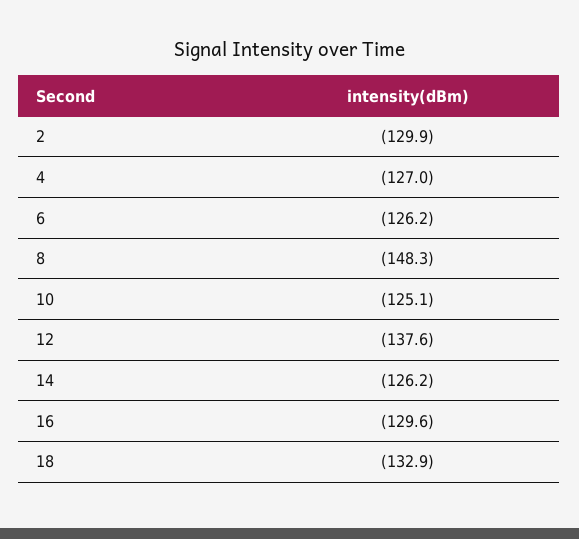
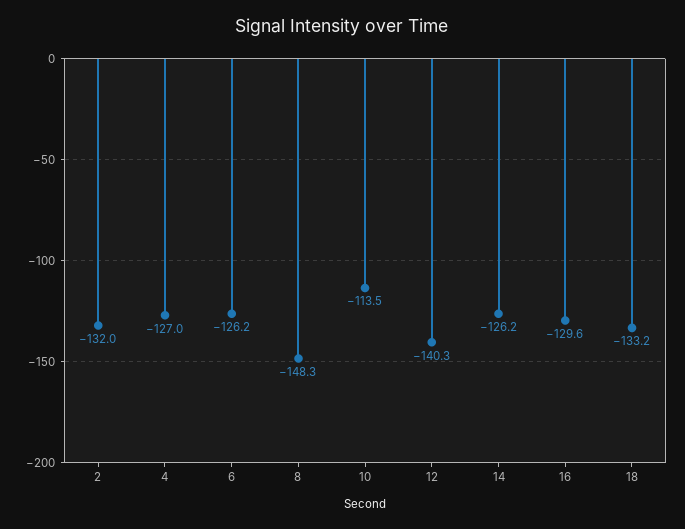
  {
-   "2": -129.9,
+   "2": -132,
    "4": -127,
    "6": -126.2,
    "8": -148.3,
-   "10": -125.1,
+   "10": -113.5,
-   "12": -137.6,
+   "12": -140.3,
    "14": -126.2,
    "16": -129.6,
-   "18": -132.9
+   "18": -133.2
  }

